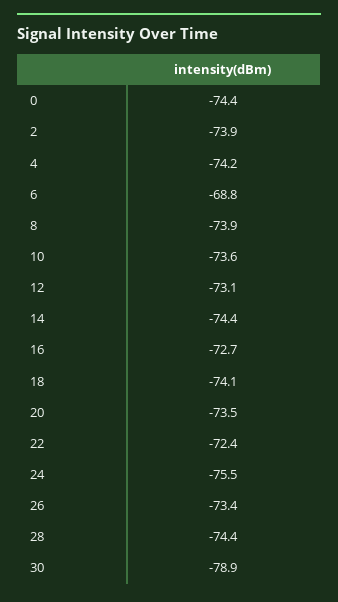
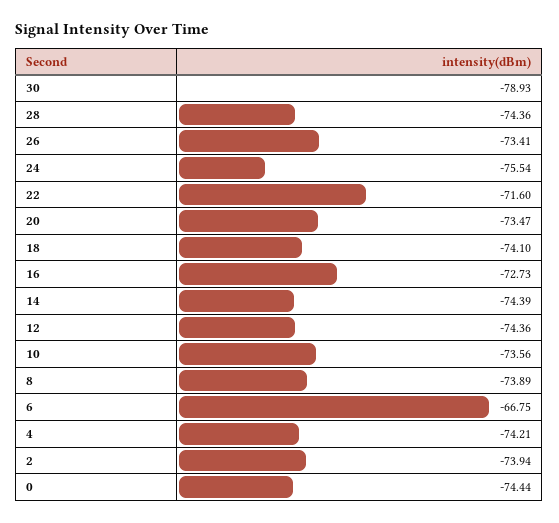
  {
    "0": -74.44,
    "2": -73.94,
    "4": -74.21,
-   "6": -68.8,
+   "6": -66.75,
    "8": -73.89,
    "10": -73.56,
-   "12": -73.1,
+   "12": -74.36,
    "14": -74.39,
    "16": -72.73,
    "18": -74.1,
    "20": -73.47,
-   "22": -72.4,
+   "22": -71.6,
    "24": -75.54,
    "26": -73.41,
    "28": -74.36,
    "30": -78.93
  }

